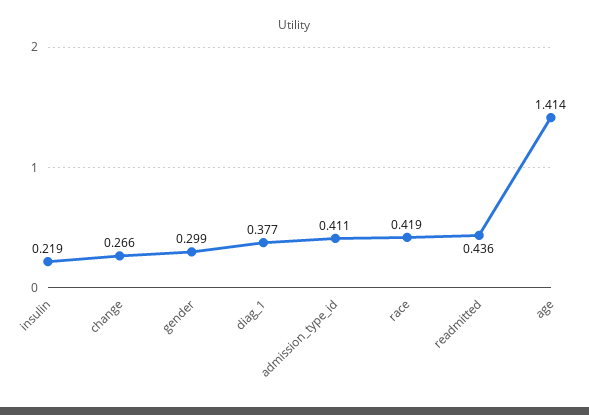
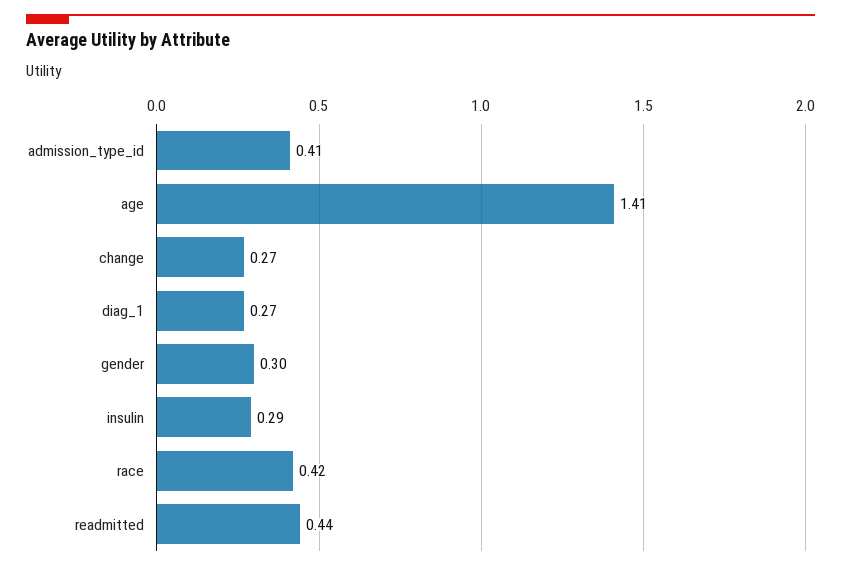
  {
-   "insulin": 0.219,
+   "insulin": 0.29,
    "change": 0.266,
    "gender": 0.299,
-   "diag_1": 0.377,
+   "diag_1": 0.27,
    "admission_type_id": 0.411,
    "race": 0.419,
    "readmitted": 0.436,
    "age": 1.414
  }

